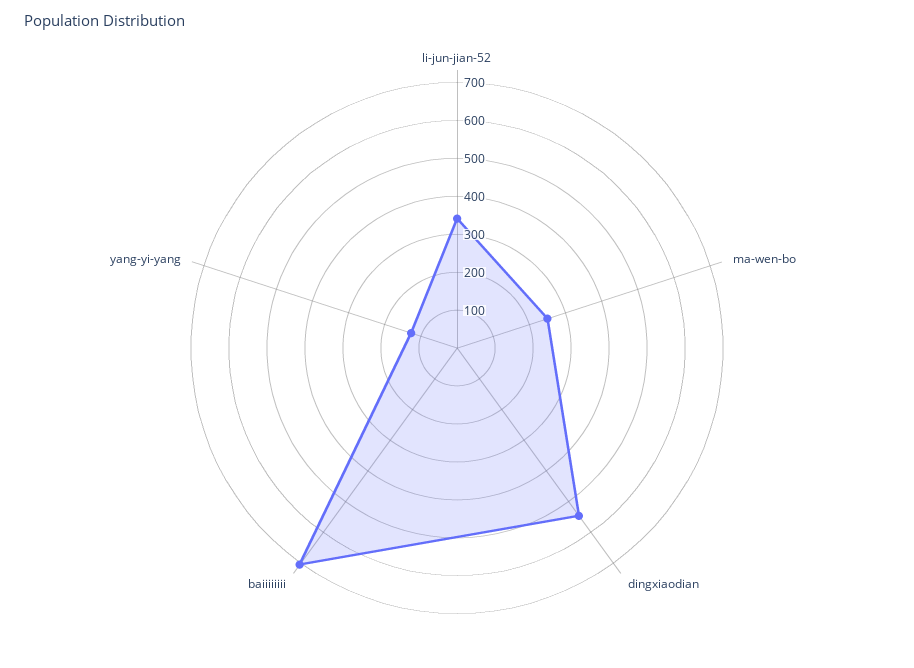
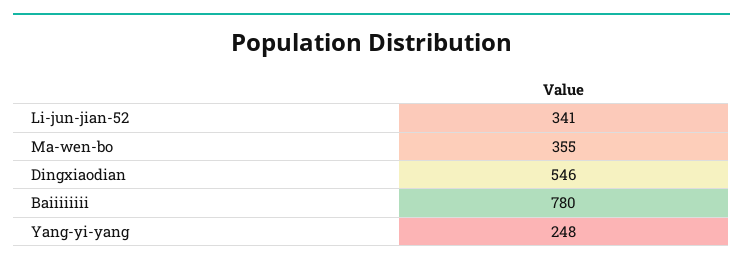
  {
    "li-jun-jian-52": 341,
-   "ma-wen-bo": 250,
+   "ma-wen-bo": 355,
    "dingxiaodian": 546,
-   "baiiiiiiii": 700,
+   "baiiiiiiii": 780,
-   "yang-yi-yang": 125
+   "yang-yi-yang": 248
  }

